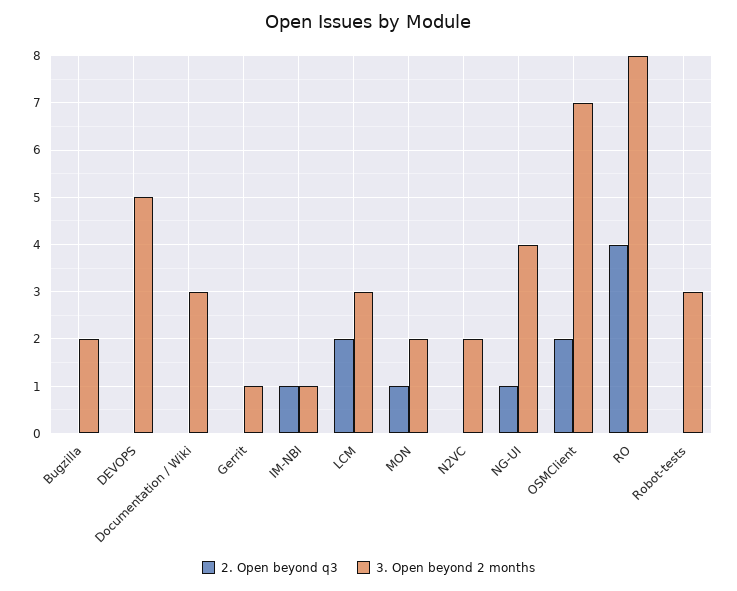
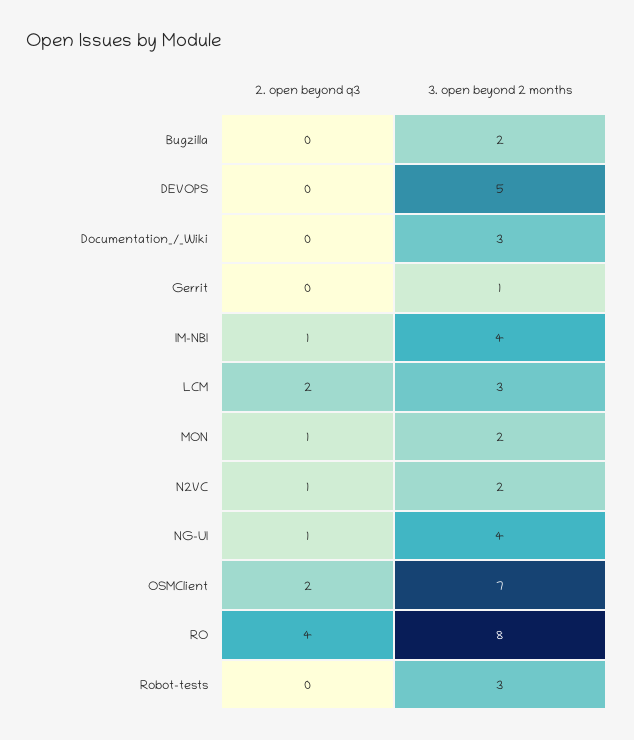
  {
    "2. Open beyond q3": {
      "Bugzilla": 0,
      "DEVOPS": 0,
      "Documentation / Wiki": 0,
      "Gerrit": 0,
      "IM-NBI": 1,
      "LCM": 2,
      "MON": 1,
-     "N2VC": 0,
+     "N2VC": 1,
      "NG-UI": 1,
      "OSMClient": 2,
      "RO": 4,
      "Robot-tests": 0
    },
    "3. Open beyond 2 months": {
      "Bugzilla": 2,
      "DEVOPS": 5,
      "Documentation / Wiki": 3,
      "Gerrit": 1,
-     "IM-NBI": 1,
+     "IM-NBI": 4,
      "LCM": 3,
      "MON": 2,
      "N2VC": 2,
      "NG-UI": 4,
      "OSMClient": 7,
      "RO": 8,
      "Robot-tests": 3
    }
  }

